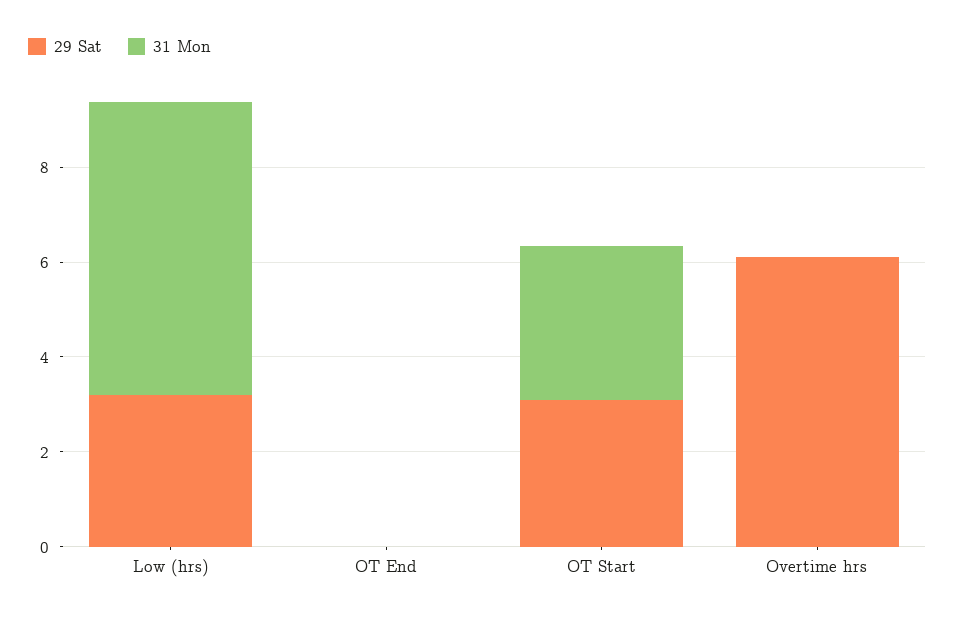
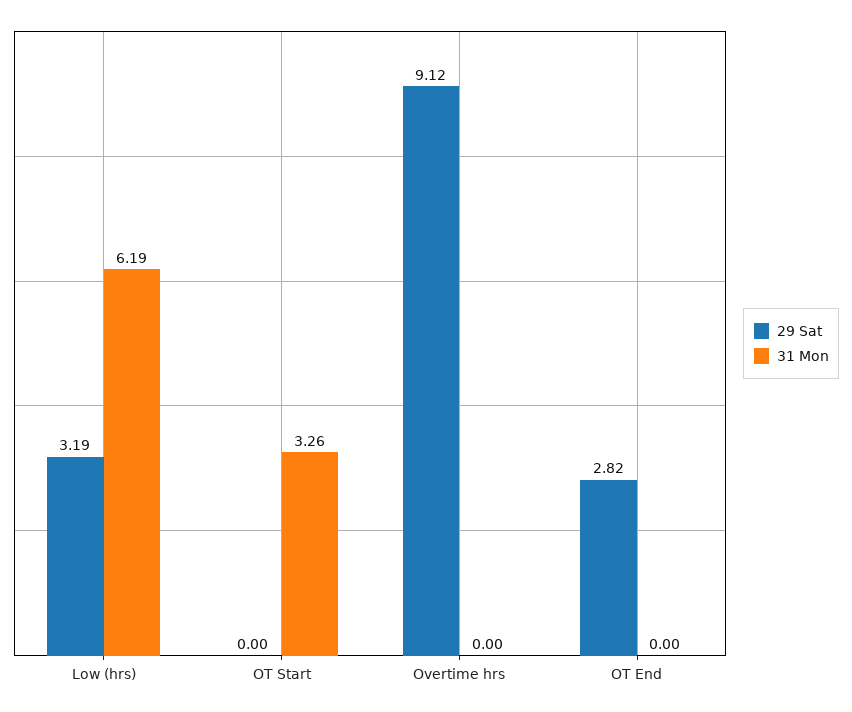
  {
    "29 Sat": {
      "Low (hrs)": 3.19,
-     "OT End": 0,
+     "OT End": 2.82,
-     "OT Start": 3,
+     "OT Start": 0,
-     "Overtime hrs": 6
+     "Overtime hrs": 9.12
    },
    "31 Mon": {
      "Low (hrs)": 6.19,
      "OT End": 0,
      "OT Start": 3.26,
      "Overtime hrs": 0
    }
  }

